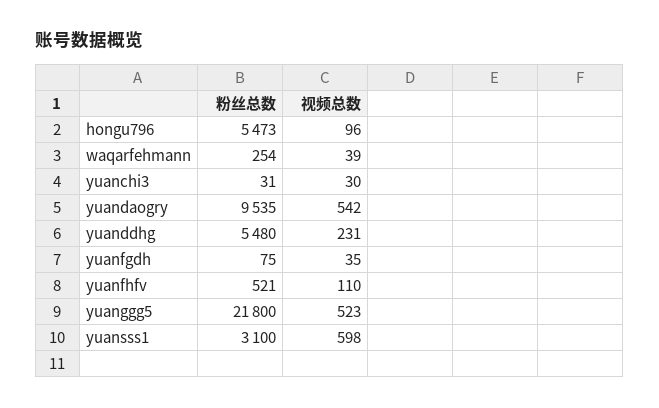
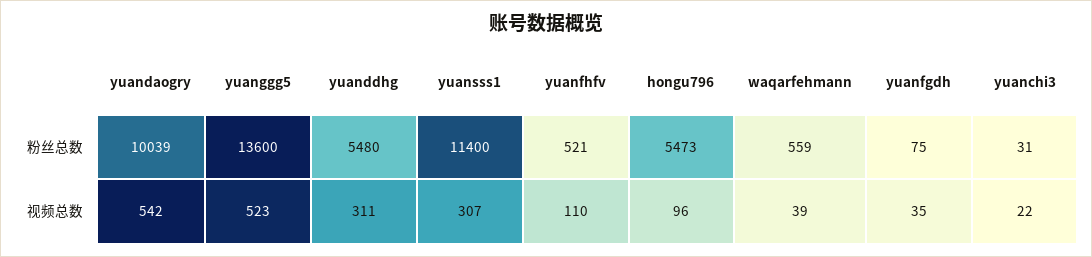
  {
    "粉丝总数": {
      "hongu796": 5473,
-     "waqarfehmann": 254,
+     "waqarfehmann": 559,
      "yuanchi3": 31,
-     "yuandaogry": 9535,
+     "yuandaogry": 10039,
      "yuanddhg": 5480,
      "yuanfgdh": 75,
      "yuanfhfv": 521,
-     "yuanggg5": 21800,
+     "yuanggg5": 13600,
-     "yuansss1": 3100
+     "yuansss1": 11400
    },
    "视频总数": {
      "hongu796": 96,
      "waqarfehmann": 39,
-     "yuanchi3": 30,
+     "yuanchi3": 22,
      "yuandaogry": 542,
-     "yuanddhg": 231,
+     "yuanddhg": 311,
      "yuanfgdh": 35,
      "yuanfhfv": 110,
      "yuanggg5": 523,
-     "yuansss1": 598
+     "yuansss1": 307
    }
  }

